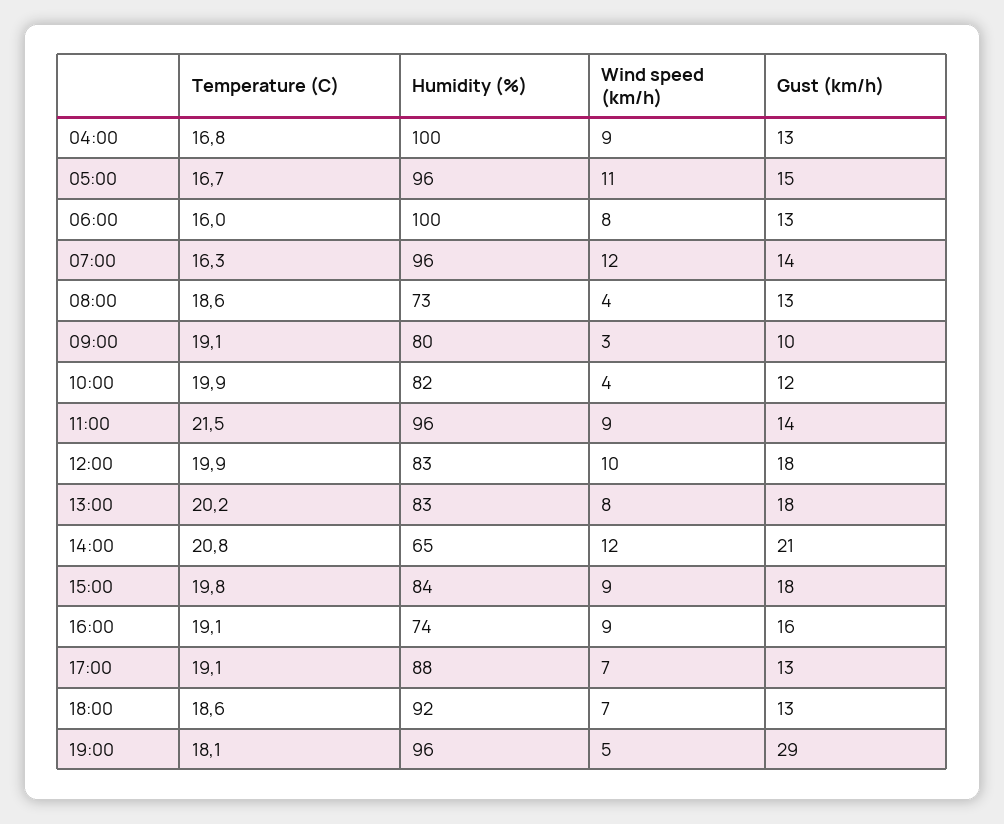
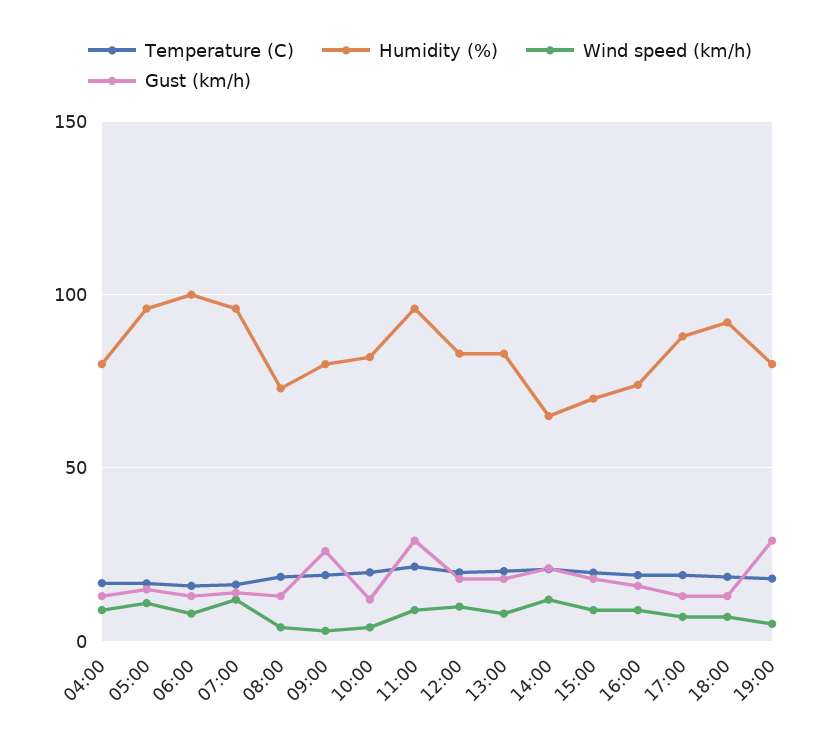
  {
    "Temperature (C)": {
      "04:00": 16.8,
      "05:00": 16.7,
      "06:00": 16,
      "07:00": 16.3,
      "08:00": 18.6,
      "09:00": 19.1,
      "10:00": 19.9,
      "11:00": 21.5,
      "12:00": 19.9,
      "13:00": 20.2,
      "14:00": 20.8,
      "15:00": 19.8,
      "16:00": 19.1,
      "17:00": 19.1,
      "18:00": 18.6,
      "19:00": 18.1
    },
    "Humidity (%)": {
-     "04:00": 100,
+     "04:00": 80,
      "05:00": 96,
      "06:00": 100,
      "07:00": 96,
      "08:00": 73,
      "09:00": 80,
      "10:00": 82,
      "11:00": 96,
      "12:00": 83,
      "13:00": 83,
      "14:00": 65,
-     "15:00": 84,
+     "15:00": 70,
      "16:00": 74,
      "17:00": 88,
      "18:00": 92,
-     "19:00": 96
+     "19:00": 80
    },
    "Wind speed (km/h)": {
      "04:00": 9,
      "05:00": 11,
      "06:00": 8,
      "07:00": 12,
      "08:00": 4,
      "09:00": 3,
      "10:00": 4,
      "11:00": 9,
      "12:00": 10,
      "13:00": 8,
      "14:00": 12,
      "15:00": 9,
      "16:00": 9,
      "17:00": 7,
      "18:00": 7,
      "19:00": 5
    },
    "Gust (km/h)": {
      "04:00": 13,
      "05:00": 15,
      "06:00": 13,
      "07:00": 14,
      "08:00": 13,
-     "09:00": 10,
+     "09:00": 25,
      "10:00": 12,
-     "11:00": 14,
+     "11:00": 30,
      "12:00": 18,
      "13:00": 18,
      "14:00": 21,
      "15:00": 18,
      "16:00": 16,
      "17:00": 13,
      "18:00": 13,
      "19:00": 29
    }
  }

